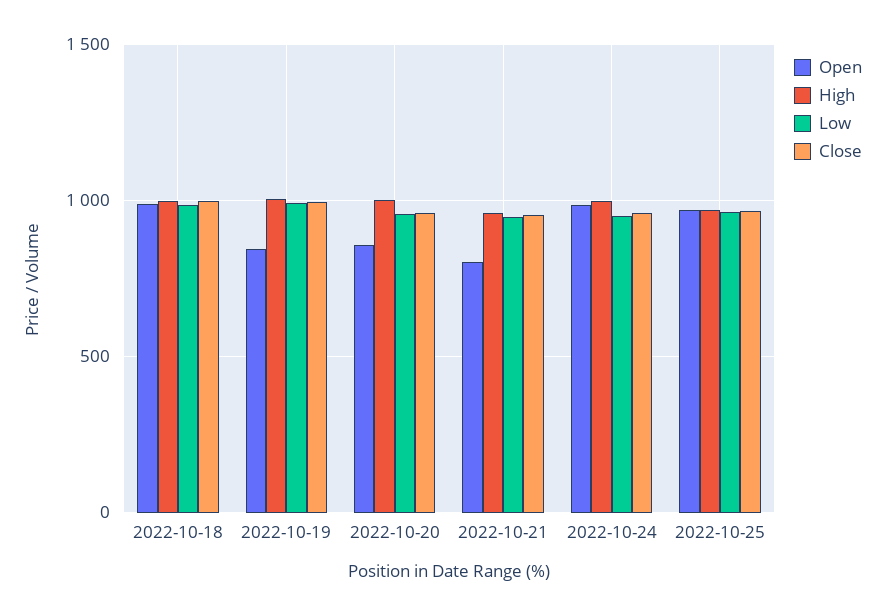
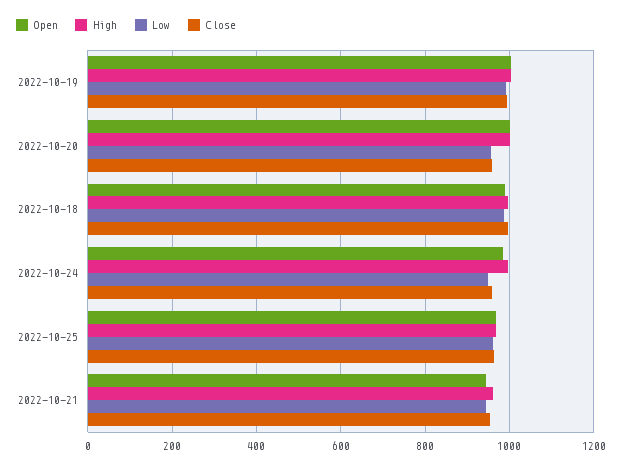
  {
    "Open": {
      "2022-10-18": 980,
-     "2022-10-19": 850,
+     "2022-10-19": 1000,
-     "2022-10-20": 850,
+     "2022-10-20": 1000,
-     "2022-10-21": 800,
+     "2022-10-21": 940,
      "2022-10-24": 980,
      "2022-10-25": 960
    },
    "High": {
      "2022-10-18": 1000,
      "2022-10-19": 1000,
      "2022-10-20": 1000,
      "2022-10-21": 960,
      "2022-10-24": 1000,
      "2022-10-25": 960
    },
    "Low": {
      "2022-10-18": 980,
      "2022-10-19": 1000,
      "2022-10-20": 960,
      "2022-10-21": 940,
      "2022-10-24": 940,
      "2022-10-25": 960
    },
    "Close": {
      "2022-10-18": 1000,
      "2022-10-19": 1000,
      "2022-10-20": 960,
      "2022-10-21": 960,
      "2022-10-24": 960,
      "2022-10-25": 960
    }
  }

